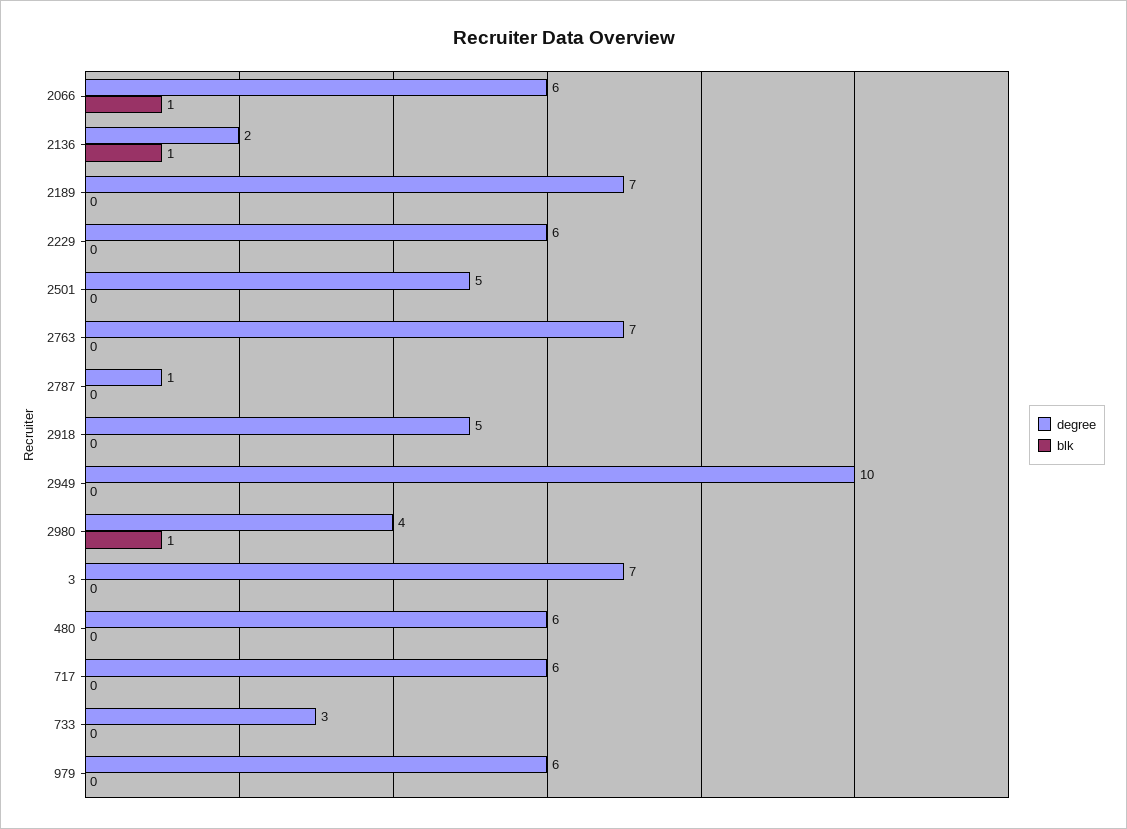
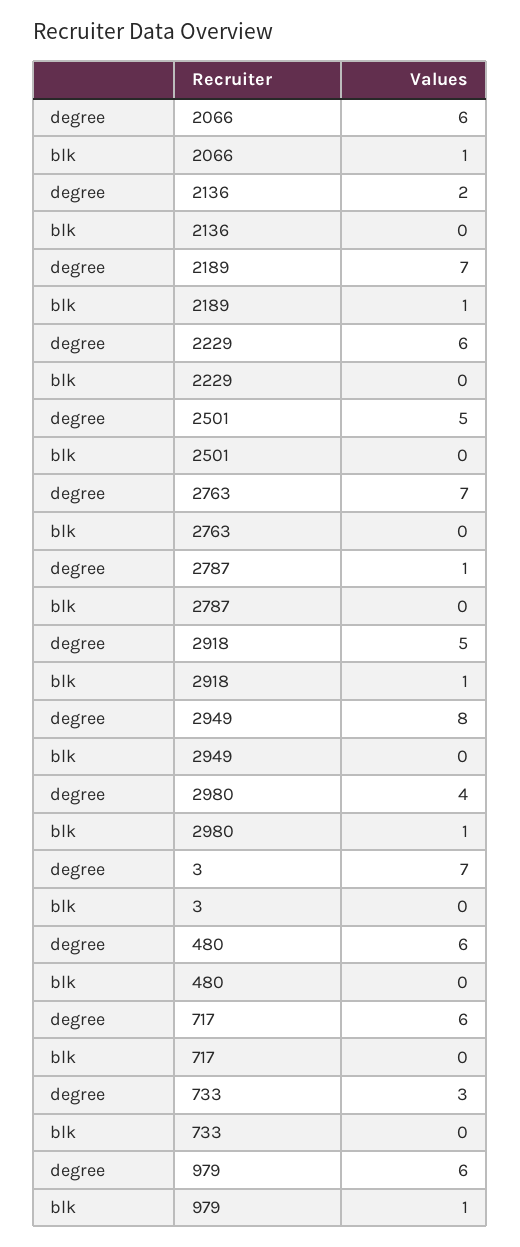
  {
    "degree": {
      "2066": 6,
      "2136": 2,
      "2189": 7,
      "2229": 6,
      "2501": 5,
      "2763": 7,
      "2787": 1,
      "2918": 5,
-     "2949": 10,
+     "2949": 8,
      "2980": 4,
      "3": 7,
      "480": 6,
      "717": 6,
      "733": 3,
      "979": 6
    },
    "blk": {
      "2066": 1,
-     "2136": 1,
+     "2136": 0,
-     "2189": 0,
+     "2189": 1,
      "2229": 0,
      "2501": 0,
      "2763": 0,
      "2787": 0,
-     "2918": 0,
+     "2918": 1,
      "2949": 0,
      "2980": 1,
      "3": 0,
      "480": 0,
      "717": 0,
      "733": 0,
-     "979": 0
+     "979": 1
    }
  }

